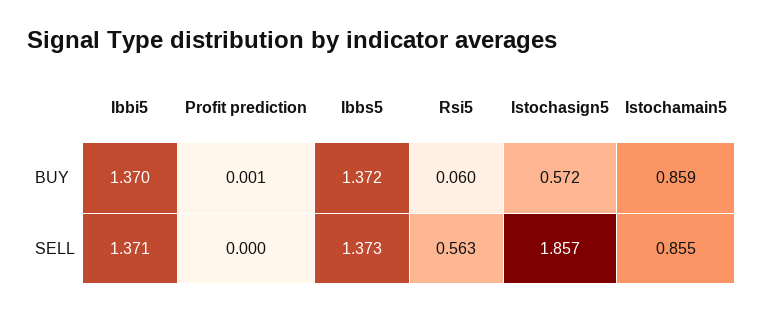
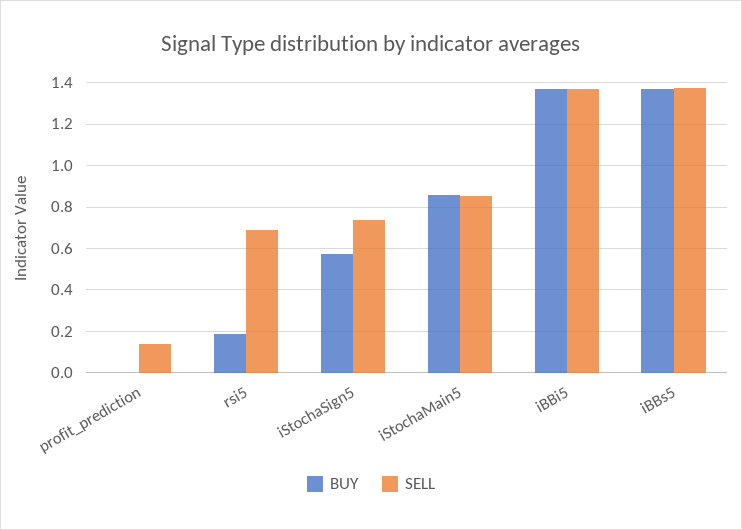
  {
    "BUY": {
      "Ibbi5": 1.37,
      "Profit prediction": 0.001,
      "Ibbs5": 1.372,
-     "Rsi5": 0.06,
+     "Rsi5": 0.2,
      "Istochasign5": 0.572,
      "Istochamain5": 0.859
    },
    "SELL": {
      "Ibbi5": 1.371,
-     "Profit prediction": 0,
+     "Profit prediction": 0.15,
      "Ibbs5": 1.373,
-     "Rsi5": 0.563,
+     "Rsi5": 0.7,
-     "Istochasign5": 1.857,
+     "Istochasign5": 0.75,
      "Istochamain5": 0.855
    }
  }

